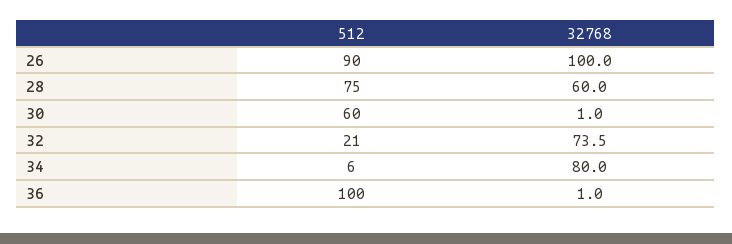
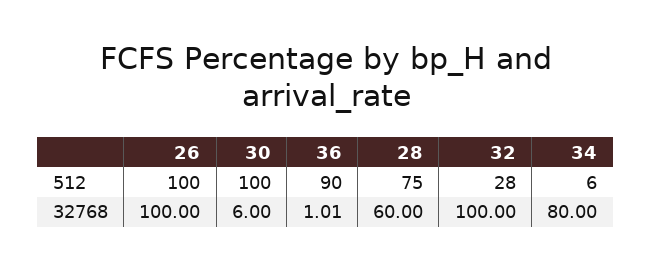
  {
    "512": {
-     "26": 90,
+     "26": 100,
      "28": 75,
-     "30": 60,
+     "30": 100,
-     "32": 21,
+     "32": 28,
      "34": 6,
-     "36": 100
+     "36": 90
    },
    "32768": {
      "26": 100,
      "28": 60,
-     "30": 1,
+     "30": 6,
-     "32": 73.5,
+     "32": 100,
      "34": 80,
      "36": 1.01
    }
  }

